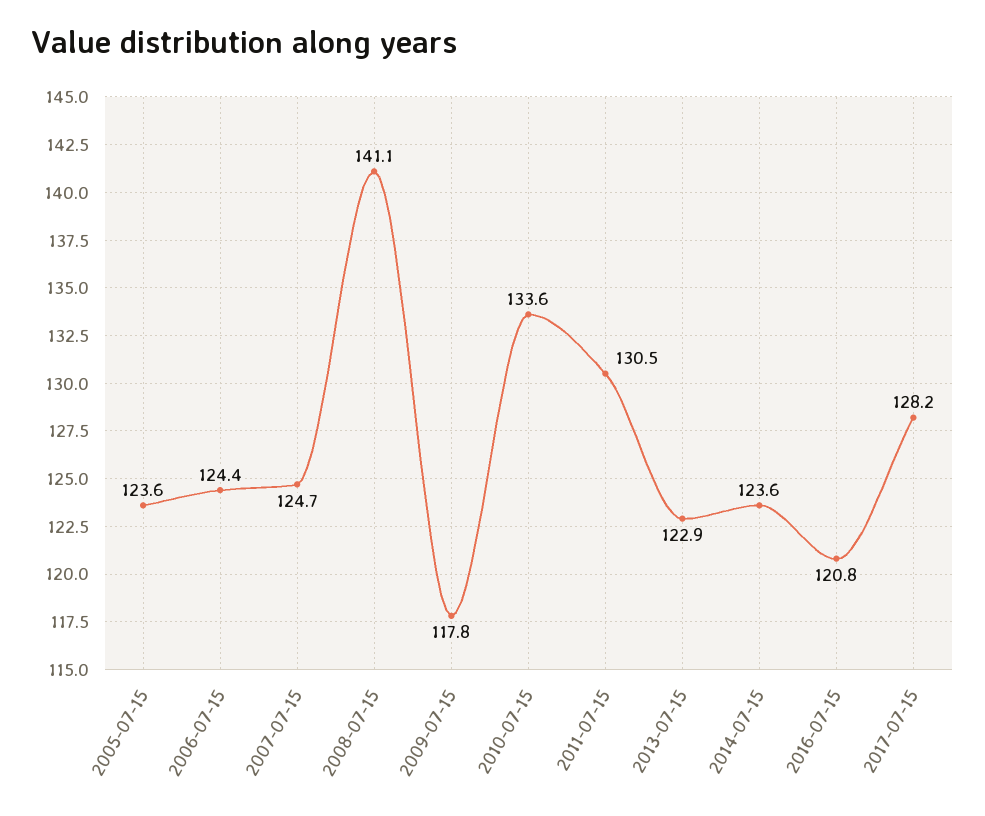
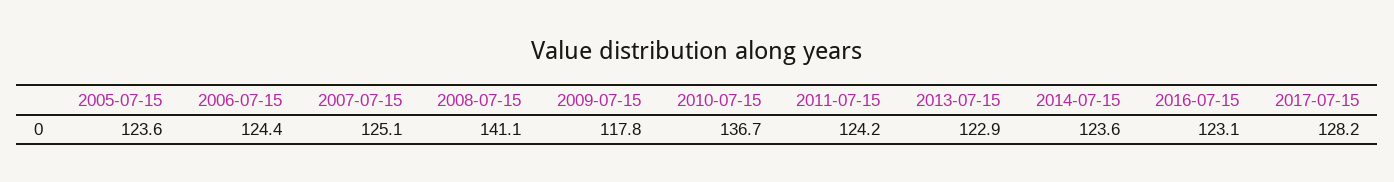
  {
    "2005-07-15": 123.6,
    "2006-07-15": 124.4,
-   "2007-07-15": 124.7,
+   "2007-07-15": 125.1,
    "2008-07-15": 141.1,
    "2009-07-15": 117.8,
-   "2010-07-15": 133.6,
+   "2010-07-15": 136.7,
-   "2011-07-15": 130.5,
+   "2011-07-15": 124.2,
    "2013-07-15": 122.9,
    "2014-07-15": 123.6,
-   "2016-07-15": 120.8,
+   "2016-07-15": 123.1,
    "2017-07-15": 128.2
  }

